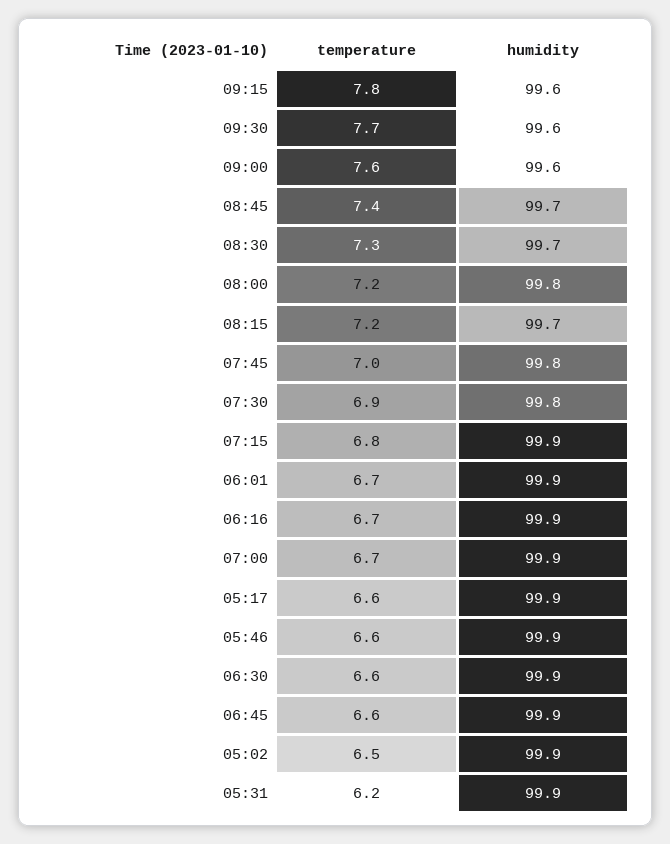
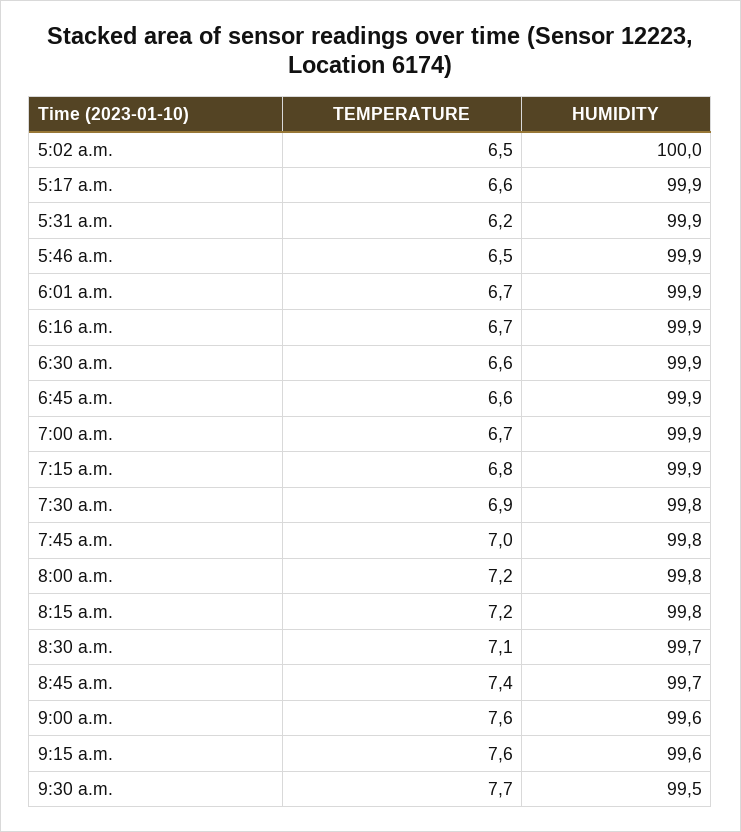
  {
    "temperature": {
-     "09:15": 7.8,
+     "09:15": 7.6,
      "09:30": 7.7,
      "09:00": 7.6,
      "08:45": 7.4,
-     "08:30": 7.3,
+     "08:30": 7.1,
      "08:00": 7.2,
      "08:15": 7.2,
      "07:45": 7,
      "07:30": 6.9,
      "07:15": 6.8,
      "06:01": 6.7,
      "06:16": 6.7,
      "07:00": 6.7,
      "05:17": 6.6,
-     "05:46": 6.6,
+     "05:46": 6.5,
      "06:30": 6.6,
      "06:45": 6.6,
      "05:02": 6.5,
      "05:31": 6.2
    },
    "humidity": {
      "09:15": 99.6,
-     "09:30": 99.6,
+     "09:30": 99.5,
      "09:00": 99.6,
      "08:45": 99.7,
      "08:30": 99.7,
      "08:00": 99.8,
-     "08:15": 99.7,
+     "08:15": 99.8,
      "07:45": 99.8,
      "07:30": 99.8,
      "07:15": 99.9,
      "06:01": 99.9,
      "06:16": 99.9,
      "07:00": 99.9,
      "05:17": 99.9,
      "05:46": 99.9,
      "06:30": 99.9,
      "06:45": 99.9,
-     "05:02": 99.9,
+     "05:02": 100,
      "05:31": 99.9
    }
  }

